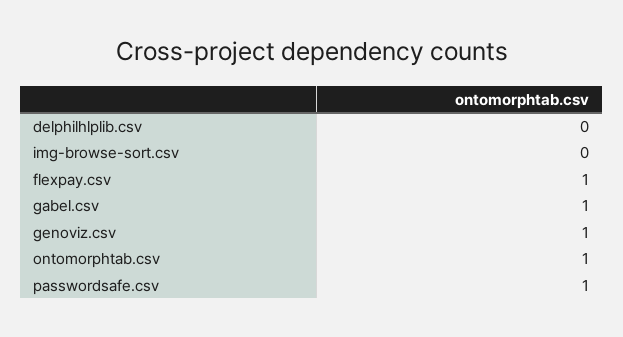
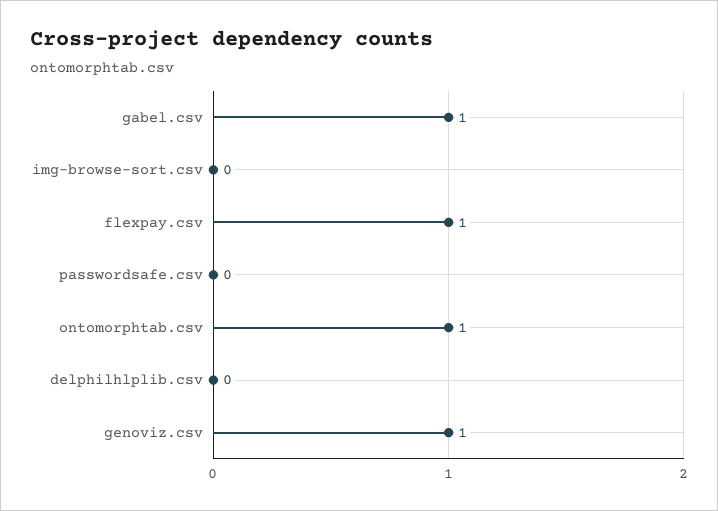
  {
    "delphilhlplib.csv": 0,
    "img-browse-sort.csv": 0,
    "flexpay.csv": 1,
    "gabel.csv": 1,
    "genoviz.csv": 1,
    "ontomorphtab.csv": 1,
-   "passwordsafe.csv": 1
+   "passwordsafe.csv": 0
  }

